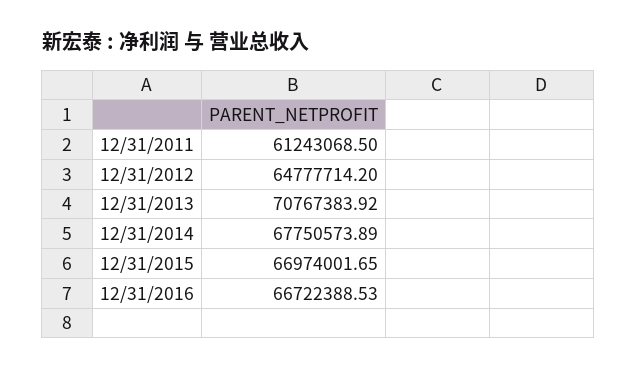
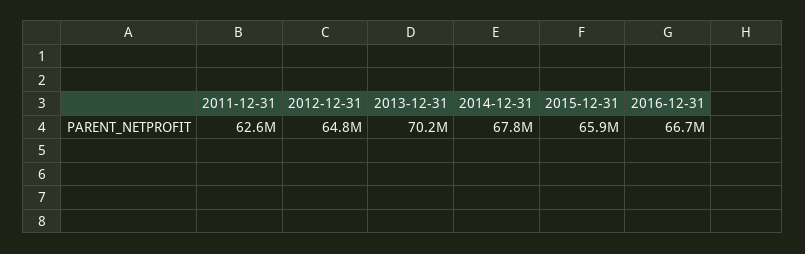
  {
-   "12/31/2011": 61243068.5,
+   "12/31/2011": 62600000,
    "12/31/2012": 64777714.2,
-   "12/31/2013": 70767383.92,
+   "12/31/2013": 70200000,
    "12/31/2014": 67750573.89,
-   "12/31/2015": 66974001.65,
+   "12/31/2015": 65900000,
    "12/31/2016": 66722388.53
  }

